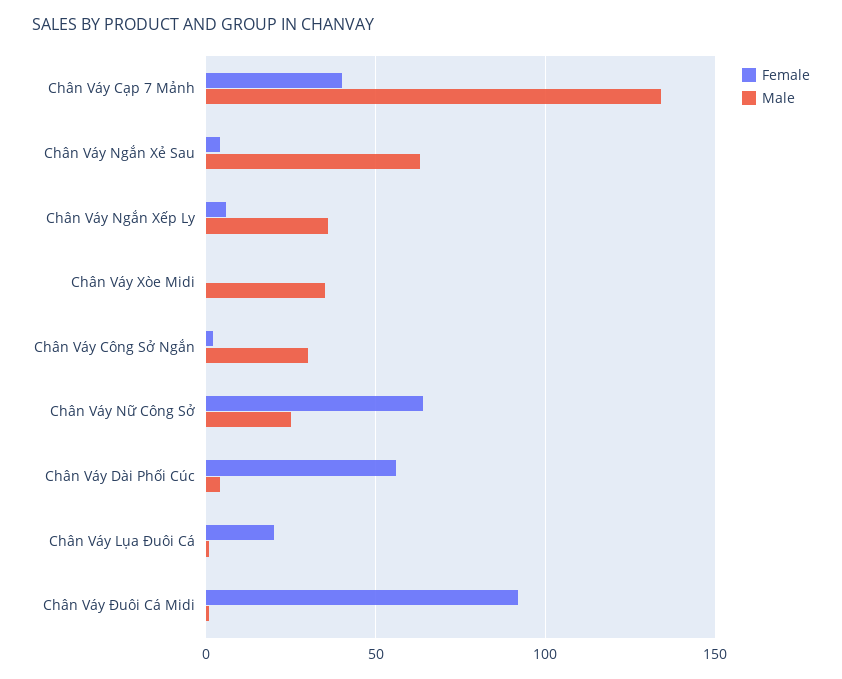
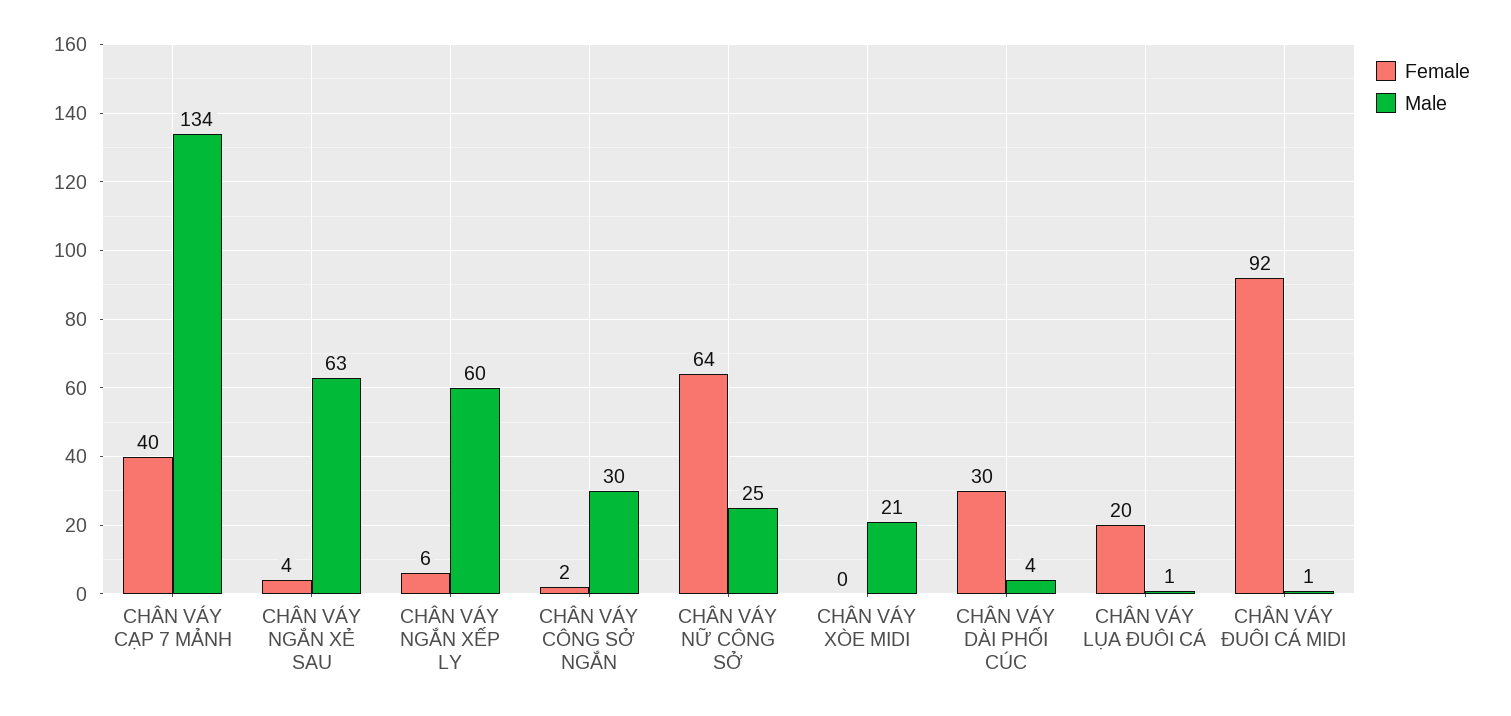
  {
    "Female": {
      "Chân Váy Cạp 7 Mảnh": 40,
      "Chân Váy Ngắn Xẻ Sau": 4,
      "Chân Váy Ngắn Xếp Ly": 6,
      "Chân Váy Xòe Midi": 0,
      "Chân Váy Công Sở Ngắn": 2,
      "Chân Váy Nữ Công Sở": 64,
-     "Chân Váy Dài Phối Cúc": 55,
+     "Chân Váy Dài Phối Cúc": 30,
      "Chân Váy Lụa Đuôi Cá": 20,
      "Chân Váy Đuôi Cá Midi": 92
    },
    "Male": {
      "Chân Váy Cạp 7 Mảnh": 134,
      "Chân Váy Ngắn Xẻ Sau": 63,
-     "Chân Váy Ngắn Xếp Ly": 35,
+     "Chân Váy Ngắn Xếp Ly": 60,
-     "Chân Váy Xòe Midi": 35,
+     "Chân Váy Xòe Midi": 21,
      "Chân Váy Công Sở Ngắn": 30,
      "Chân Váy Nữ Công Sở": 25,
      "Chân Váy Dài Phối Cúc": 4,
      "Chân Váy Lụa Đuôi Cá": 1,
      "Chân Váy Đuôi Cá Midi": 1
    }
  }

